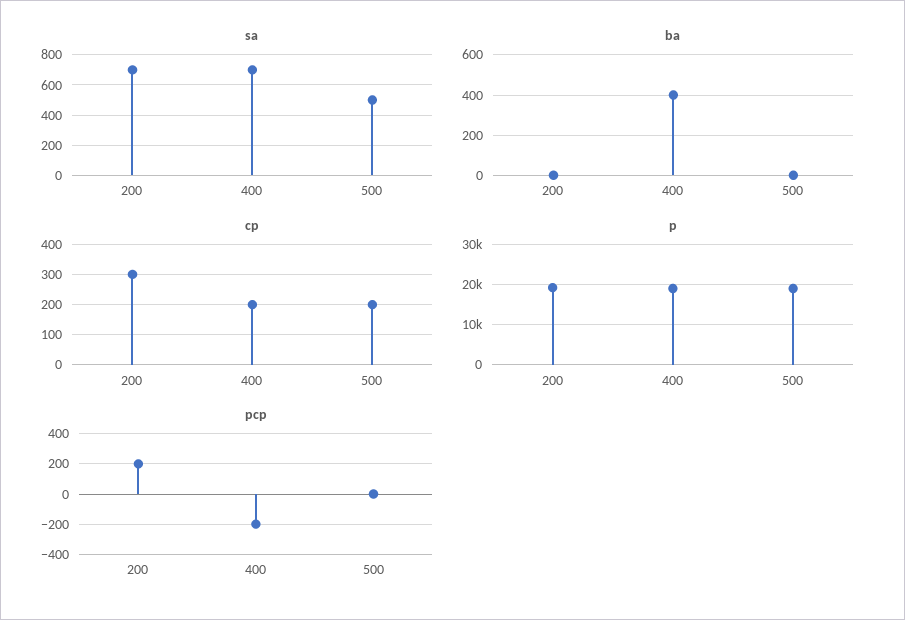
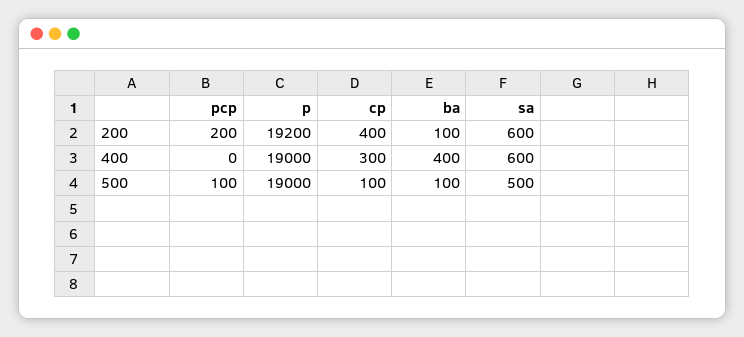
  {
    "sa": {
-     "200": 700,
+     "200": 600,
-     "400": 700,
+     "400": 600,
      "500": 500
    },
    "ba": {
-     "200": 0,
+     "200": 100,
      "400": 400,
-     "500": 0
+     "500": 100
    },
    "cp": {
-     "200": 300,
+     "200": 400,
-     "400": 200,
+     "400": 300,
-     "500": 200
+     "500": 100
    },
    "p": {
      "200": 19200,
      "400": 19000,
      "500": 19000
    },
    "pcp": {
      "200": 200,
-     "400": -200,
+     "400": 0,
-     "500": 0
+     "500": 100
    }
  }

